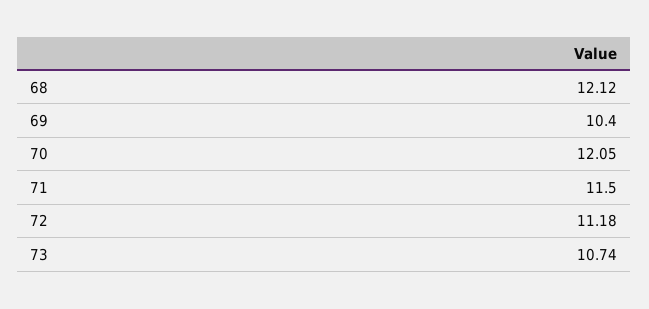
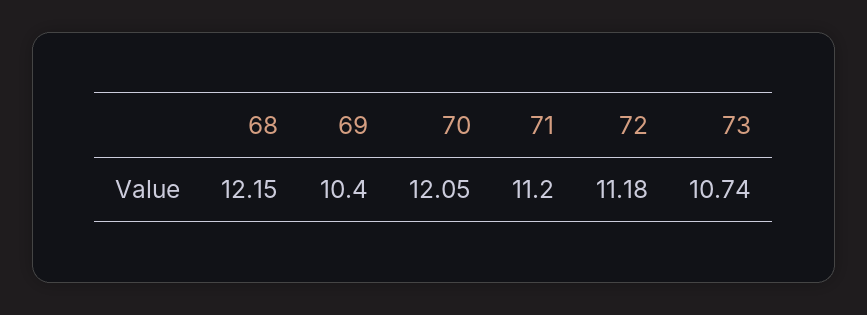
  {
-   "68": 12.12,
+   "68": 12.15,
    "69": 10.4,
    "70": 12.05,
-   "71": 11.5,
+   "71": 11.2,
    "72": 11.18,
    "73": 10.74
  }

